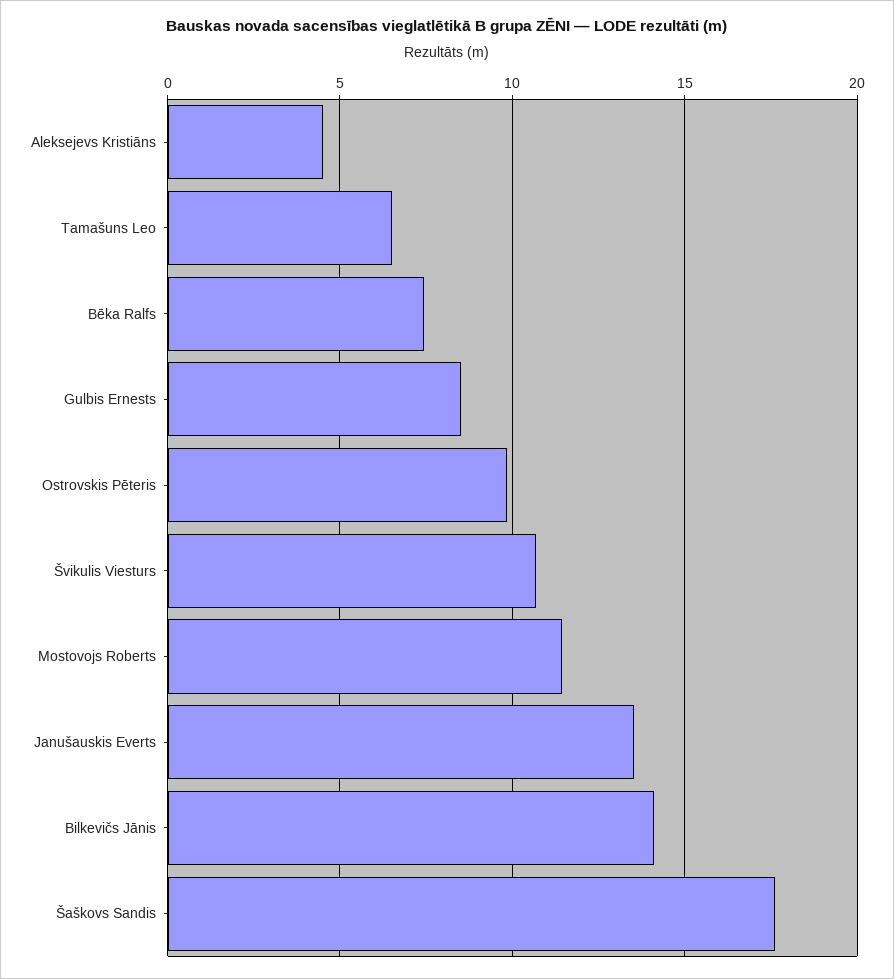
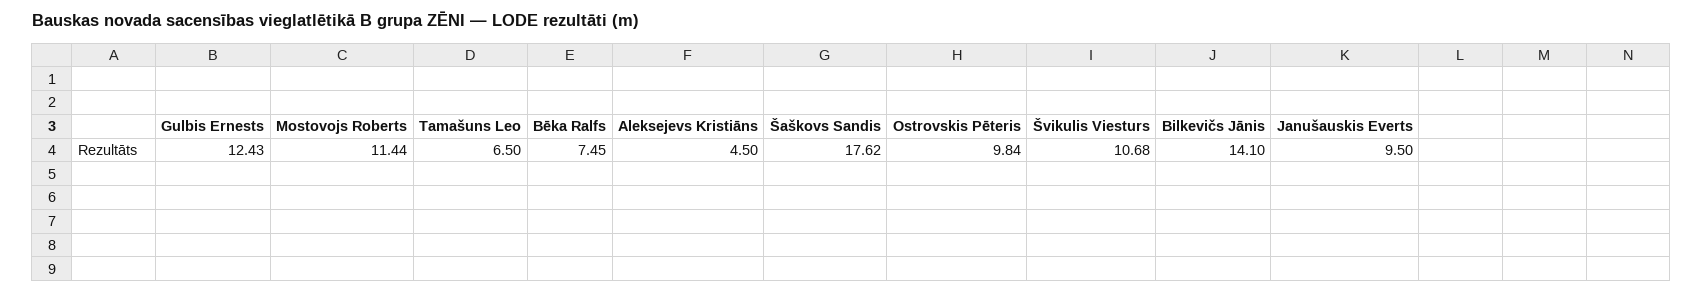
  {
    "Aleksejevs Kristiāns": 4.5,
    "Tamašuns Leo": 6.5,
    "Bēka Ralfs": 7.45,
-   "Gulbis Ernests": 8.5,
+   "Gulbis Ernests": 12.43,
    "Ostrovskis Pēteris": 9.84,
    "Švikulis Viesturs": 10.68,
    "Mostovojs Roberts": 11.44,
-   "Janušauskis Everts": 13.5,
+   "Janušauskis Everts": 9.5,
    "Bilkevičs Jānis": 14.1,
    "Šaškovs Sandis": 17.62
  }

